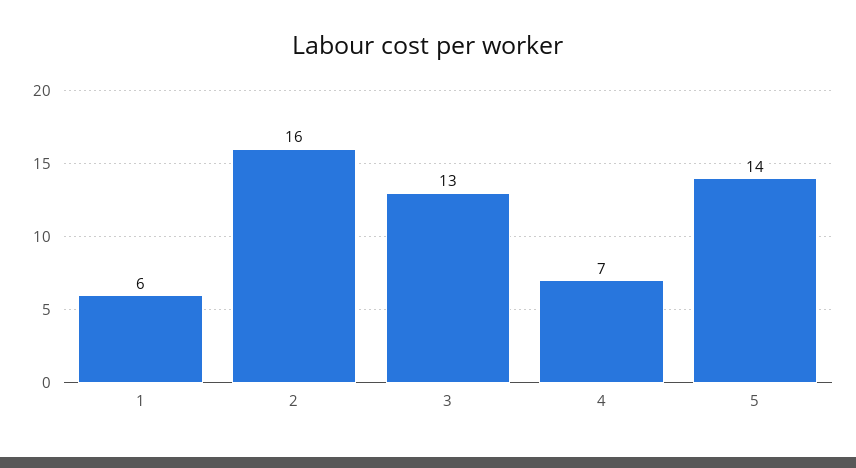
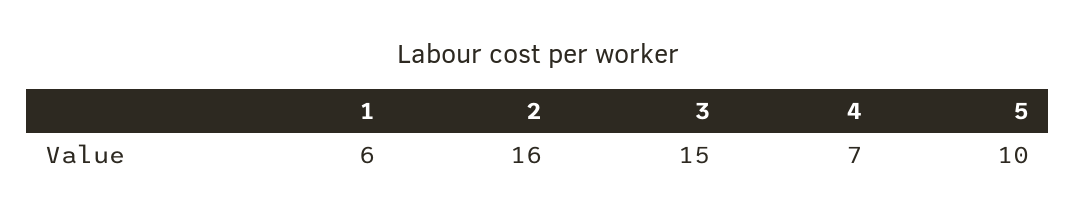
  {
    "1": 6,
    "2": 16,
-   "3": 13,
+   "3": 15,
    "4": 7,
-   "5": 14
+   "5": 10
  }

